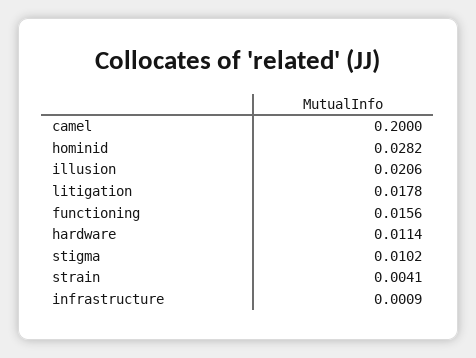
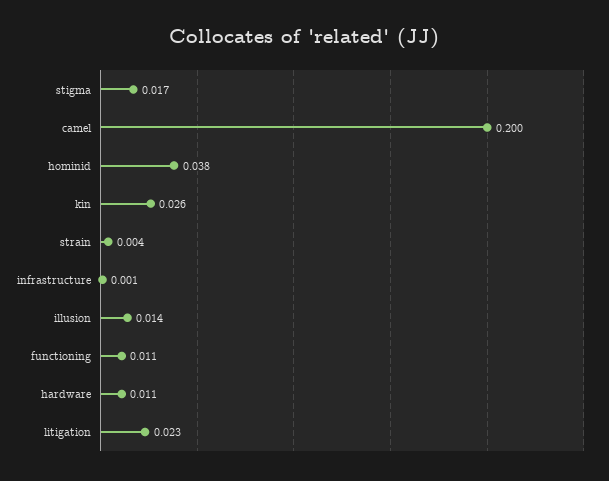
  {
    "camel": 0.2,
-   "hominid": 0.0282,
+   "hominid": 0.038,
-   "illusion": 0.0206,
+   "illusion": 0.014,
-   "litigation": 0.0178,
+   "litigation": 0.023,
-   "functioning": 0.0156,
+   "functioning": 0.011,
    "hardware": 0.0114,
-   "stigma": 0.0102,
+   "stigma": 0.017,
    "strain": 0.0041,
-   "infrastructure": 0.0009
+   "infrastructure": 0.0009,
+   "kin": 0.026
  }

